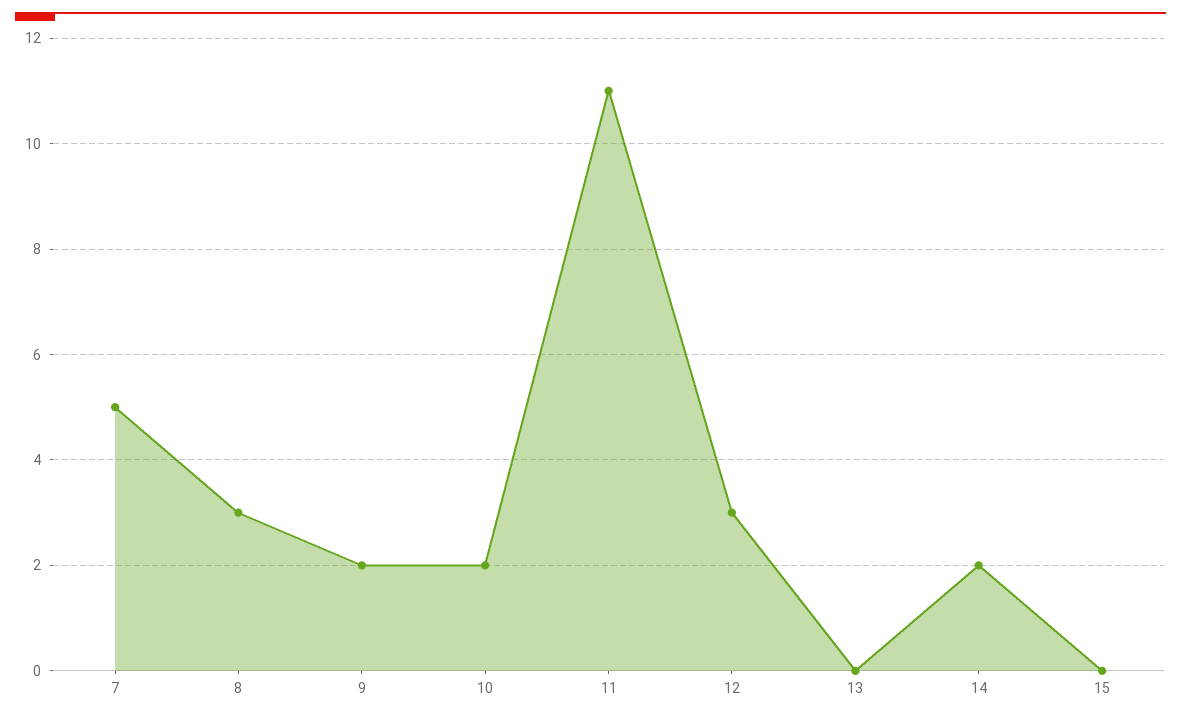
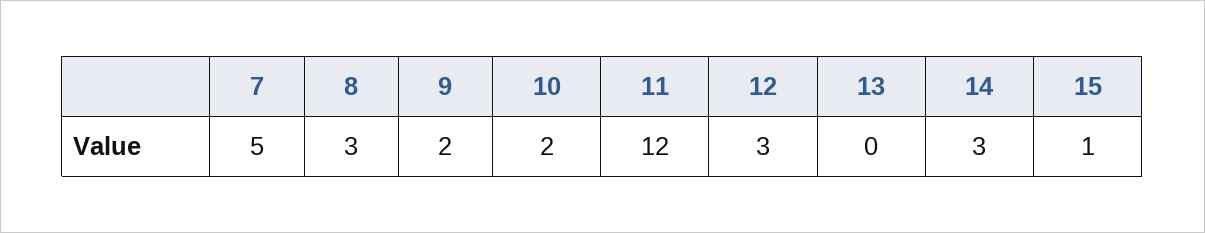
  {
    "7": 5,
    "8": 3,
    "9": 2,
    "10": 2,
-   "11": 11,
+   "11": 12,
    "12": 3,
    "13": 0,
-   "14": 2,
+   "14": 3,
-   "15": 0
+   "15": 1
  }

